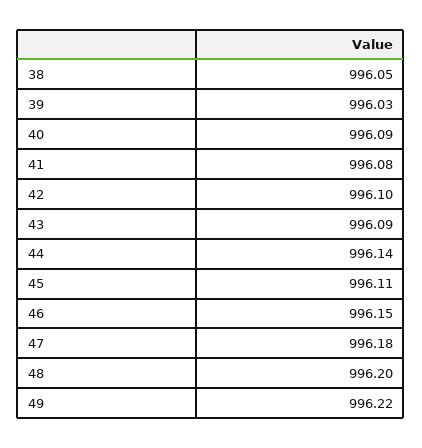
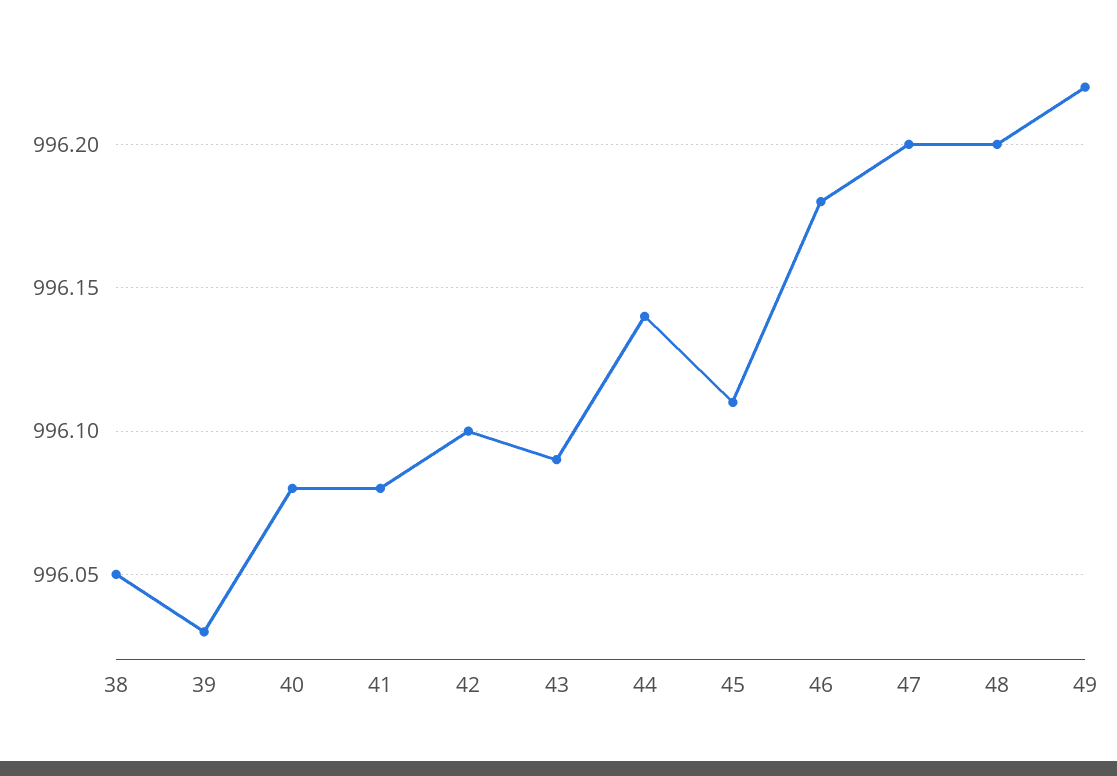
  {
    "38": 996.05,
    "39": 996.03,
-   "40": 996.09,
+   "40": 996.08,
    "41": 996.08,
    "42": 996.1,
    "43": 996.09,
    "44": 996.14,
    "45": 996.11,
-   "46": 996.15,
+   "46": 996.18,
-   "47": 996.18,
+   "47": 996.2,
    "48": 996.2,
    "49": 996.22
  }

